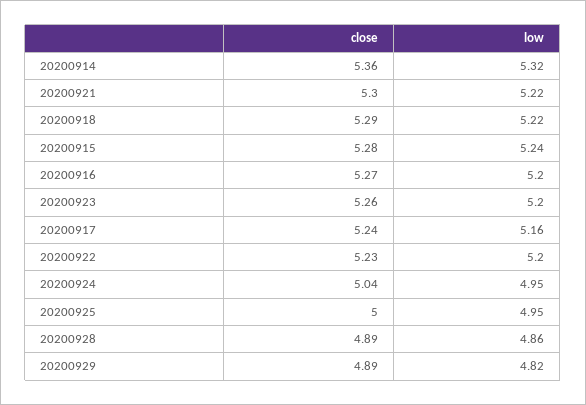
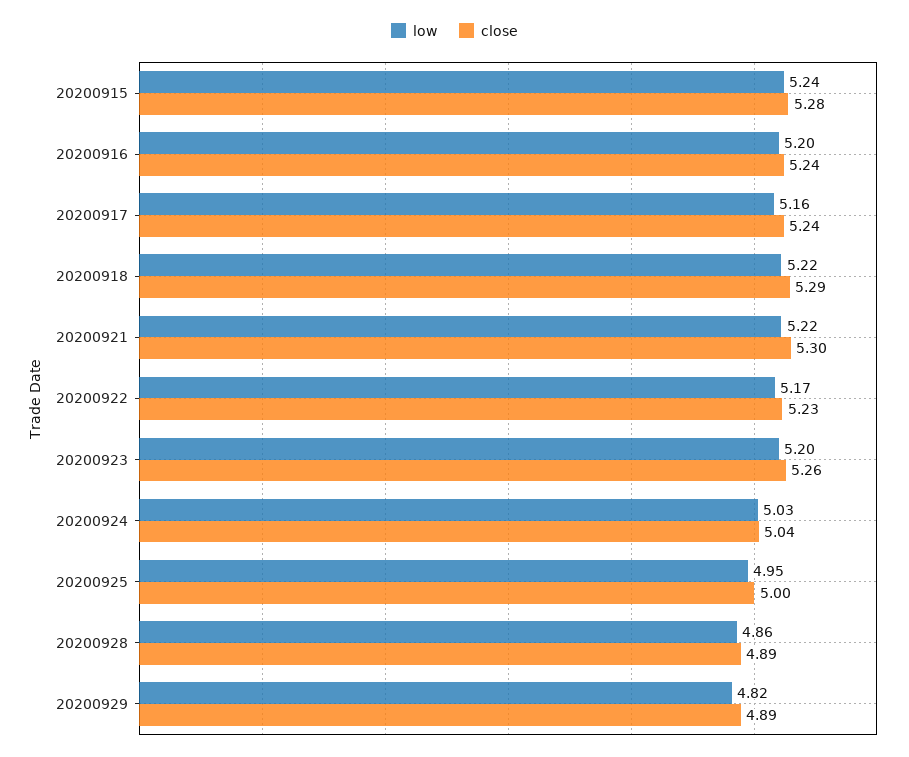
  {
    "close": {
-     "20200914": 5.36,
      "20200921": 5.3,
      "20200918": 5.29,
      "20200915": 5.28,
-     "20200916": 5.27,
+     "20200916": 5.24,
      "20200923": 5.26,
      "20200917": 5.24,
      "20200922": 5.23,
      "20200924": 5.04,
      "20200925": 5,
      "20200928": 4.89,
      "20200929": 4.89
    },
    "low": {
-     "20200914": 5.32,
      "20200921": 5.22,
      "20200918": 5.22,
      "20200915": 5.24,
      "20200916": 5.2,
      "20200923": 5.2,
      "20200917": 5.16,
-     "20200922": 5.2,
+     "20200922": 5.17,
-     "20200924": 4.95,
+     "20200924": 5.03,
      "20200925": 4.95,
      "20200928": 4.86,
      "20200929": 4.82
    }
  }

